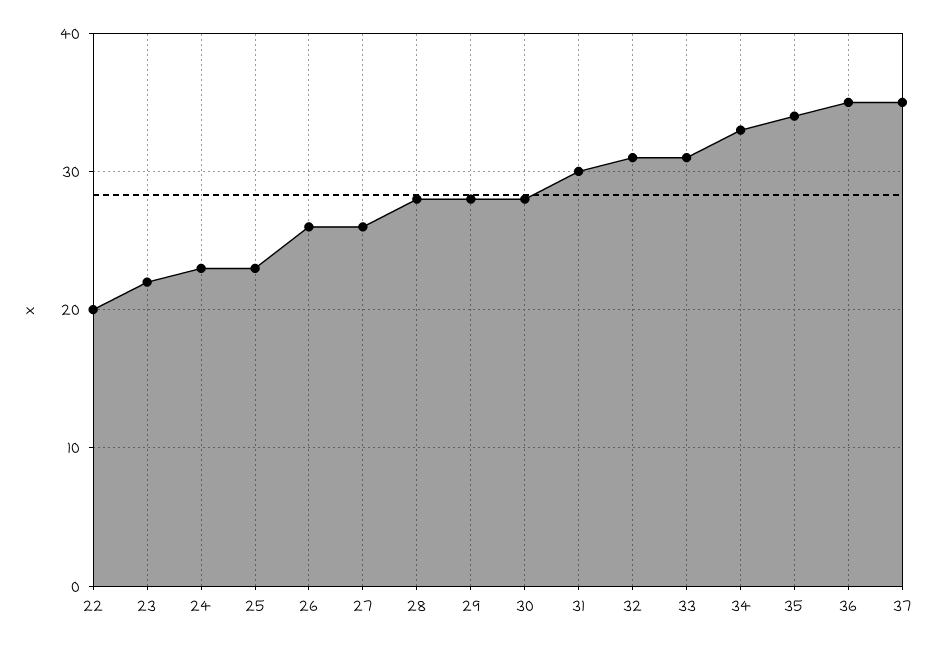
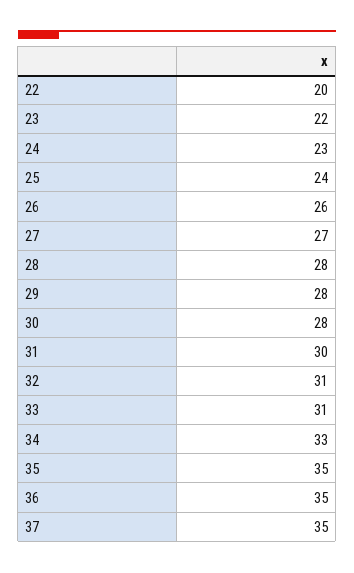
  {
    "22": 20,
    "23": 22,
    "24": 23,
-   "25": 23,
+   "25": 24,
    "26": 26,
-   "27": 26,
+   "27": 27,
    "28": 28,
    "29": 28,
    "30": 28,
    "31": 30,
    "32": 31,
    "33": 31,
    "34": 33,
-   "35": 34,
+   "35": 35,
    "36": 35,
    "37": 35
  }

